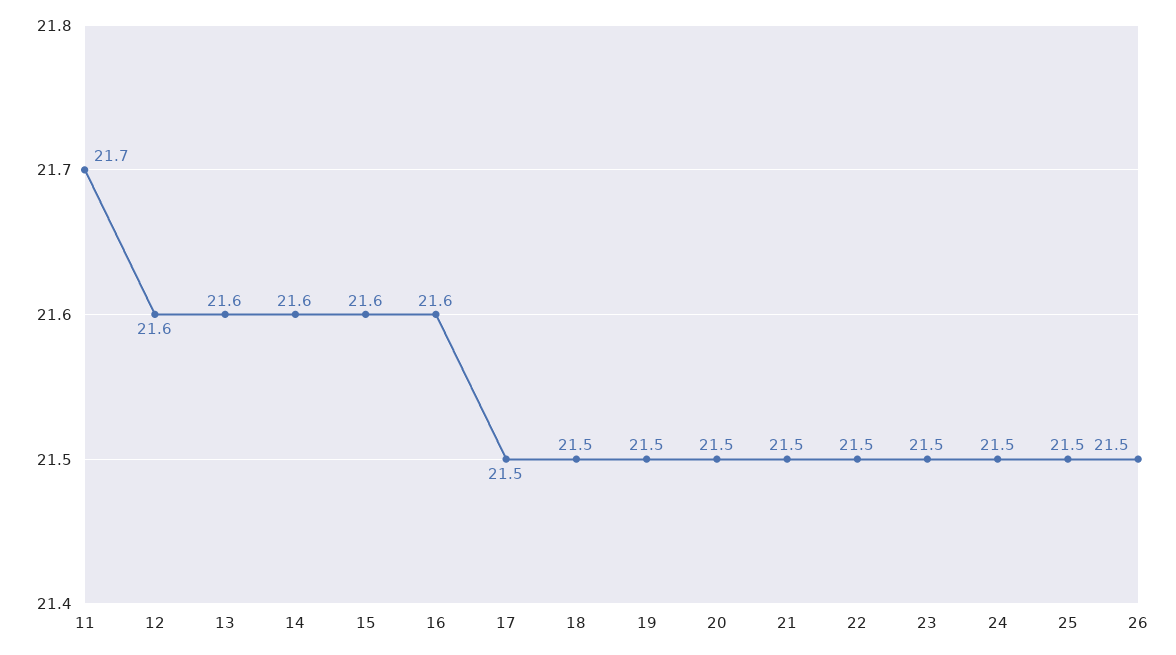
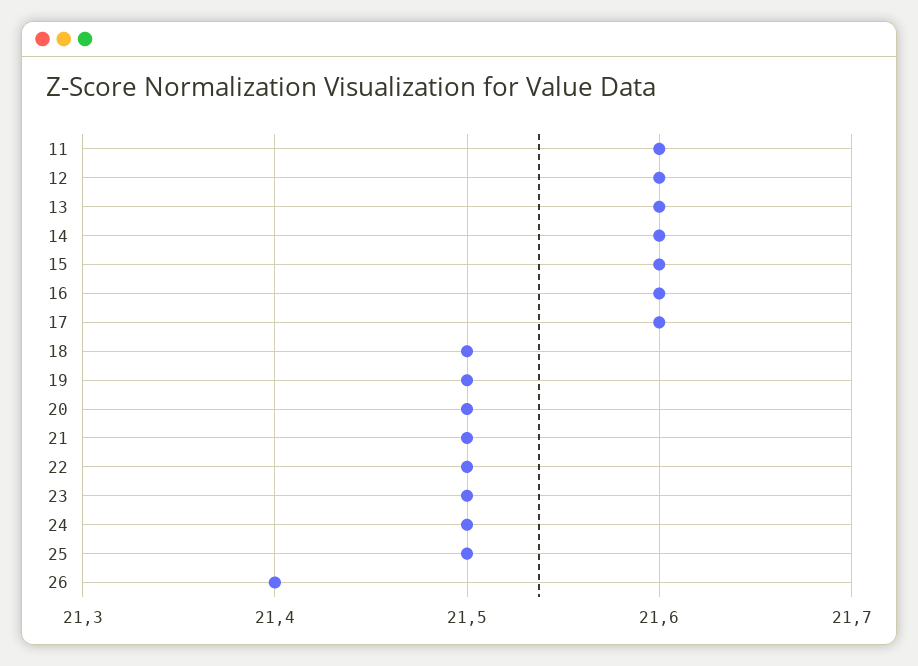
  {
-   "11": 21.7,
+   "11": 21.6,
    "12": 21.6,
    "13": 21.6,
    "14": 21.6,
    "15": 21.6,
    "16": 21.6,
-   "17": 21.5,
+   "17": 21.6,
    "18": 21.5,
    "19": 21.5,
    "20": 21.5,
    "21": 21.5,
    "22": 21.5,
    "23": 21.5,
    "24": 21.5,
    "25": 21.5,
-   "26": 21.5
+   "26": 21.4
  }

